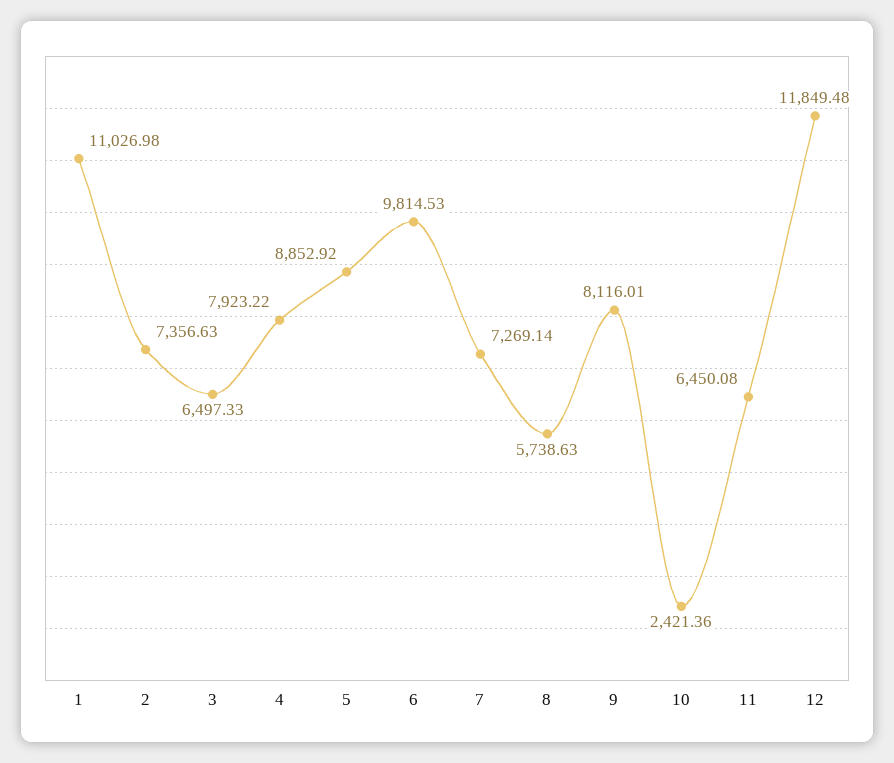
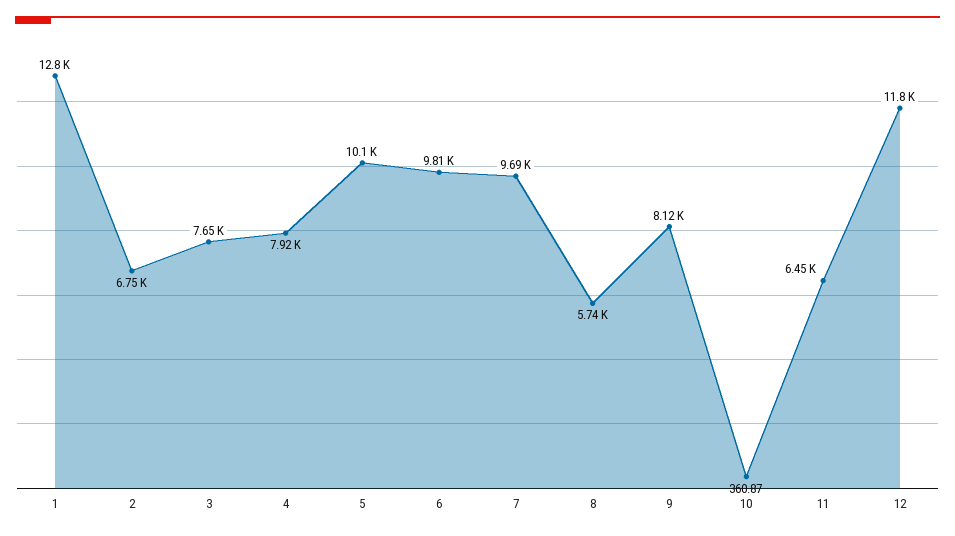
  {
-   "1": 11026.98,
+   "1": 12800,
-   "2": 7356.63,
+   "2": 6750,
-   "3": 6497.33,
+   "3": 7650,
    "4": 7923.22,
-   "5": 8852.92,
+   "5": 10100,
    "6": 9814.53,
-   "7": 7269.14,
+   "7": 9690,
    "8": 5738.63,
    "9": 8116.01,
-   "10": 2421.36,
+   "10": 360.87,
    "11": 6450.08,
    "12": 11849.48
  }

